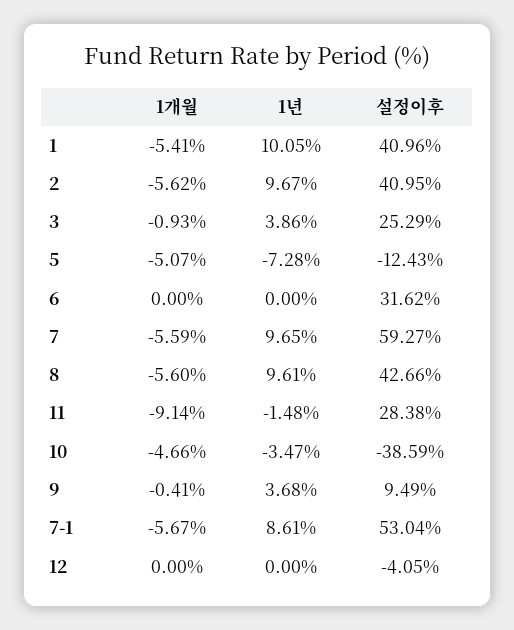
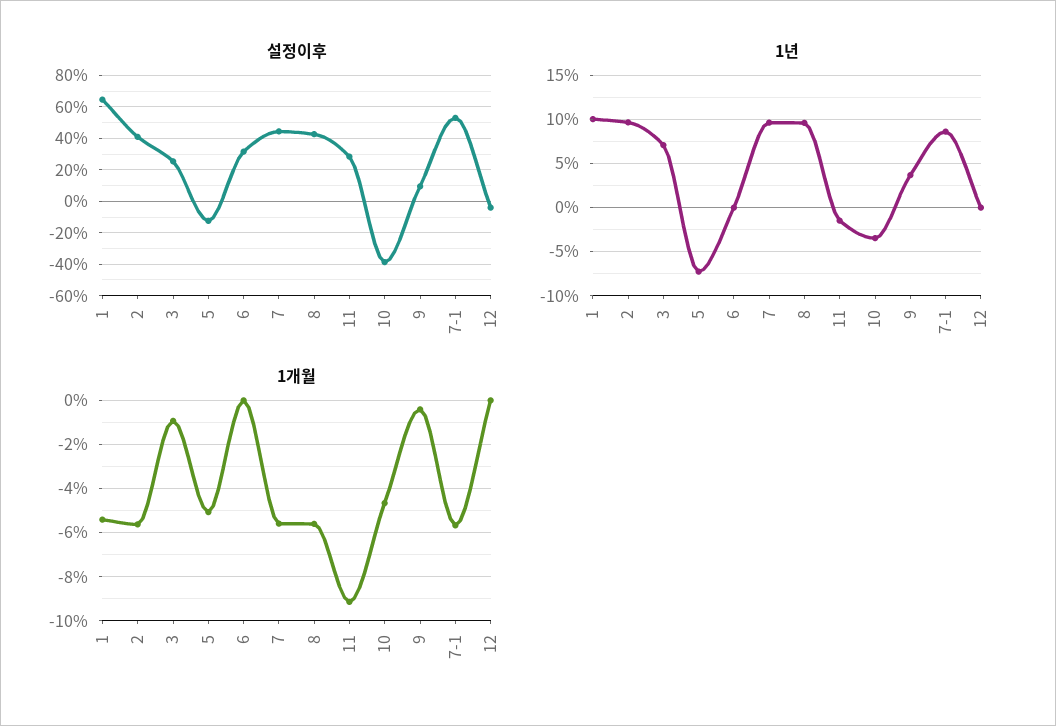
  {
    "1개월": {
      "1": -5.41,
      "2": -5.62,
      "3": -0.93,
      "5": -5.07,
      "6": 0,
      "7": -5.59,
      "8": -5.6,
      "11": -9.14,
      "10": -4.66,
      "9": -0.41,
      "7-1": -5.67,
      "12": 0
    },
    "1년": {
      "1": 10.05,
      "2": 9.67,
-     "3": 3.86,
+     "3": 7,
      "5": -7.28,
      "6": 0,
      "7": 9.65,
      "8": 9.61,
      "11": -1.48,
      "10": -3.47,
      "9": 3.68,
      "7-1": 8.61,
      "12": 0
    },
    "설정이후": {
-     "1": 40.96,
+     "1": 65,
      "2": 40.95,
      "3": 25.29,
      "5": -12.43,
      "6": 31.62,
-     "7": 59.27,
+     "7": 45,
      "8": 42.66,
      "11": 28.38,
      "10": -38.59,
      "9": 9.49,
      "7-1": 53.04,
      "12": -4.05
    }
  }

